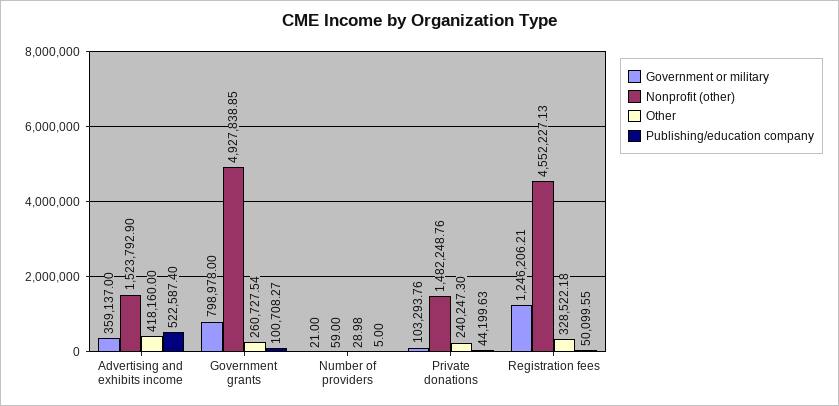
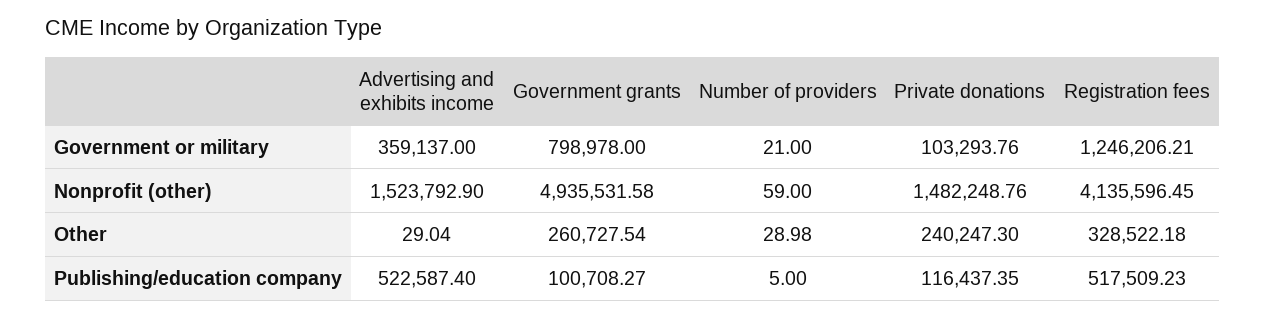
  {
    "Government or military": {
      "Advertising and exhibits income": 359137,
      "Government grants": 798978,
      "Number of providers": 21,
      "Private donations": 103293.76,
      "Registration fees": 1246206.21
    },
    "Nonprofit (other)": {
      "Advertising and exhibits income": 1523792.9,
-     "Government grants": 4927838.85,
+     "Government grants": 4935531.58,
      "Number of providers": 59,
      "Private donations": 1482248.76,
-     "Registration fees": 4552227.13
+     "Registration fees": 4135596.45
    },
    "Other": {
-     "Advertising and exhibits income": 418160,
+     "Advertising and exhibits income": 29.04,
      "Government grants": 260727.54,
      "Number of providers": 28.98,
      "Private donations": 240247.3,
      "Registration fees": 328522.18
    },
    "Publishing/education company": {
      "Advertising and exhibits income": 522587.4,
      "Government grants": 100708.27,
      "Number of providers": 5,
-     "Private donations": 44199.63,
+     "Private donations": 116437.35,
-     "Registration fees": 50099.55
+     "Registration fees": 517509.23
    }
  }

